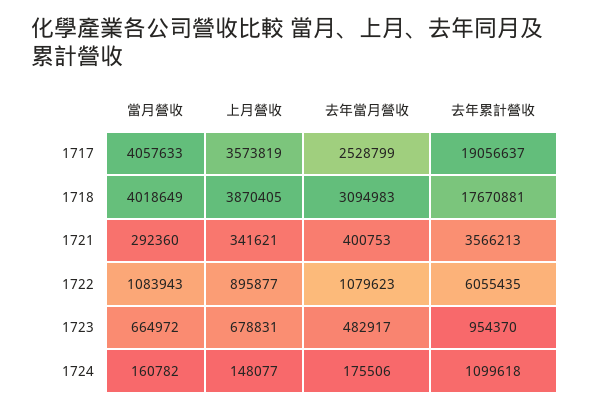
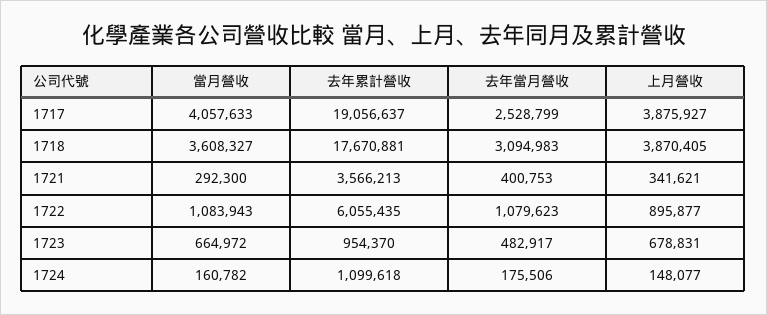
  {
    "當月營收": {
      "1717": 4057633,
-     "1718": 4018649,
+     "1718": 3608327,
-     "1721": 292360,
+     "1721": 292300,
      "1722": 1083943,
      "1723": 664972,
      "1724": 160782
    },
    "上月營收": {
-     "1717": 3573819,
+     "1717": 3875927,
      "1718": 3870405,
      "1721": 341621,
      "1722": 895877,
      "1723": 678831,
      "1724": 148077
    },
    "去年當月營收": {
      "1717": 2528799,
      "1718": 3094983,
      "1721": 400753,
      "1722": 1079623,
      "1723": 482917,
      "1724": 175506
    },
    "去年累計營收": {
      "1717": 19056637,
      "1718": 17670881,
      "1721": 3566213,
      "1722": 6055435,
      "1723": 954370,
      "1724": 1099618
    }
  }

